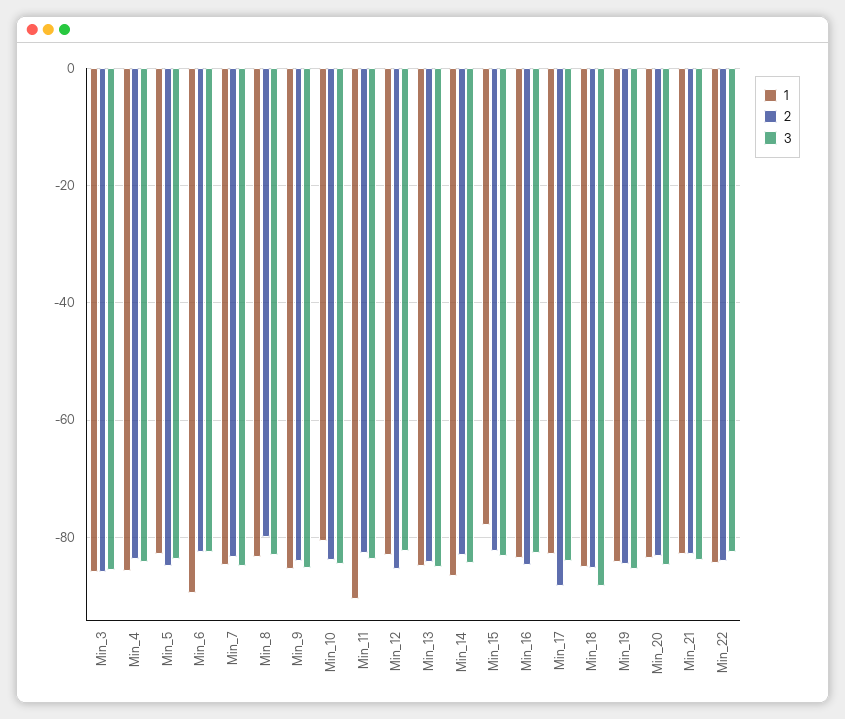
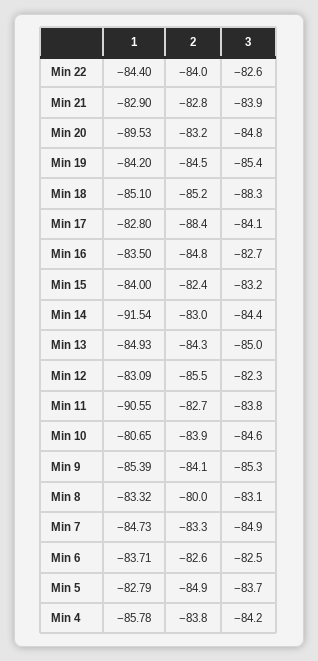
  {
    "1": {
-     "Min_3": -86,
      "Min_4": -85.78,
      "Min_5": -82.79,
-     "Min_6": -90,
+     "Min_6": -83.71,
      "Min_7": -84.73,
      "Min_8": -83.32,
      "Min_9": -85.39,
      "Min_10": -80.65,
      "Min_11": -90.55,
      "Min_12": -83.09,
      "Min_13": -84.93,
-     "Min_14": -86,
+     "Min_14": -91.54,
-     "Min_15": -78,
+     "Min_15": -84,
      "Min_16": -83.5,
      "Min_17": -82.8,
      "Min_18": -85.1,
      "Min_19": -84.2,
-     "Min_20": -84,
+     "Min_20": -89.53,
      "Min_21": -82.9,
      "Min_22": -84.4
    },
    "2": {
-     "Min_3": -86,
      "Min_4": -83.8,
      "Min_5": -84.9,
      "Min_6": -82.6,
      "Min_7": -83.3,
      "Min_8": -80,
      "Min_9": -84.1,
      "Min_10": -83.9,
      "Min_11": -82.7,
      "Min_12": -85.5,
      "Min_13": -84.3,
      "Min_14": -83,
      "Min_15": -82.4,
      "Min_16": -84.8,
      "Min_17": -88.4,
      "Min_18": -85.2,
      "Min_19": -84.5,
      "Min_20": -83.2,
      "Min_21": -82.8,
      "Min_22": -84
    },
    "3": {
-     "Min_3": -86,
      "Min_4": -84.2,
      "Min_5": -83.7,
      "Min_6": -82.5,
      "Min_7": -84.9,
      "Min_8": -83.1,
      "Min_9": -85.3,
      "Min_10": -84.6,
      "Min_11": -83.8,
      "Min_12": -82.3,
      "Min_13": -85,
      "Min_14": -84.4,
      "Min_15": -83.2,
      "Min_16": -82.7,
      "Min_17": -84.1,
      "Min_18": -88.3,
      "Min_19": -85.4,
      "Min_20": -84.8,
      "Min_21": -83.9,
      "Min_22": -82.6
    }
  }

